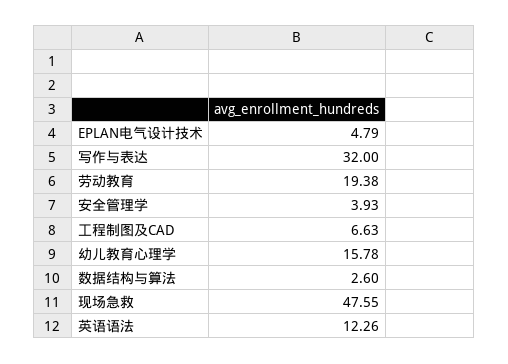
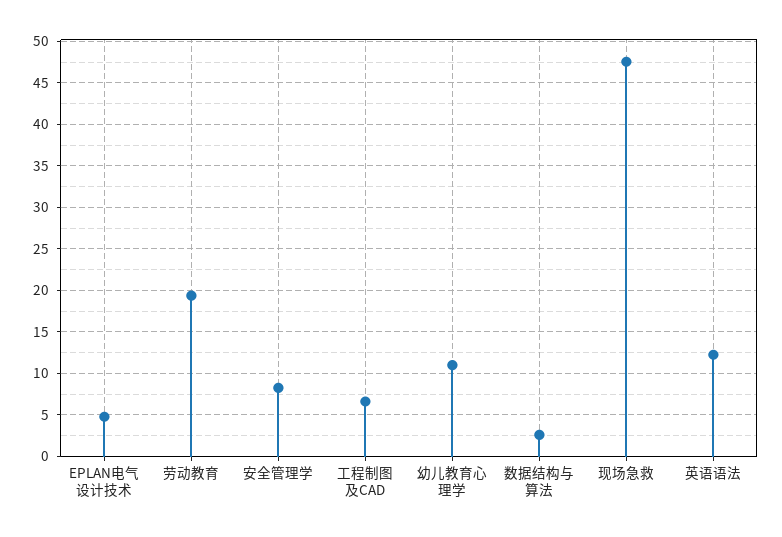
  {
    "EPLAN电气设计技术": 4.79,
-   "写作与表达": 32,
    "劳动教育": 19.38,
-   "安全管理学": 3.93,
+   "安全管理学": 8,
    "工程制图及CAD": 6.63,
-   "幼儿教育心理学": 15.78,
+   "幼儿教育心理学": 11,
    "数据结构与算法": 2.6,
    "现场急救": 47.55,
    "英语语法": 12.26
  }

